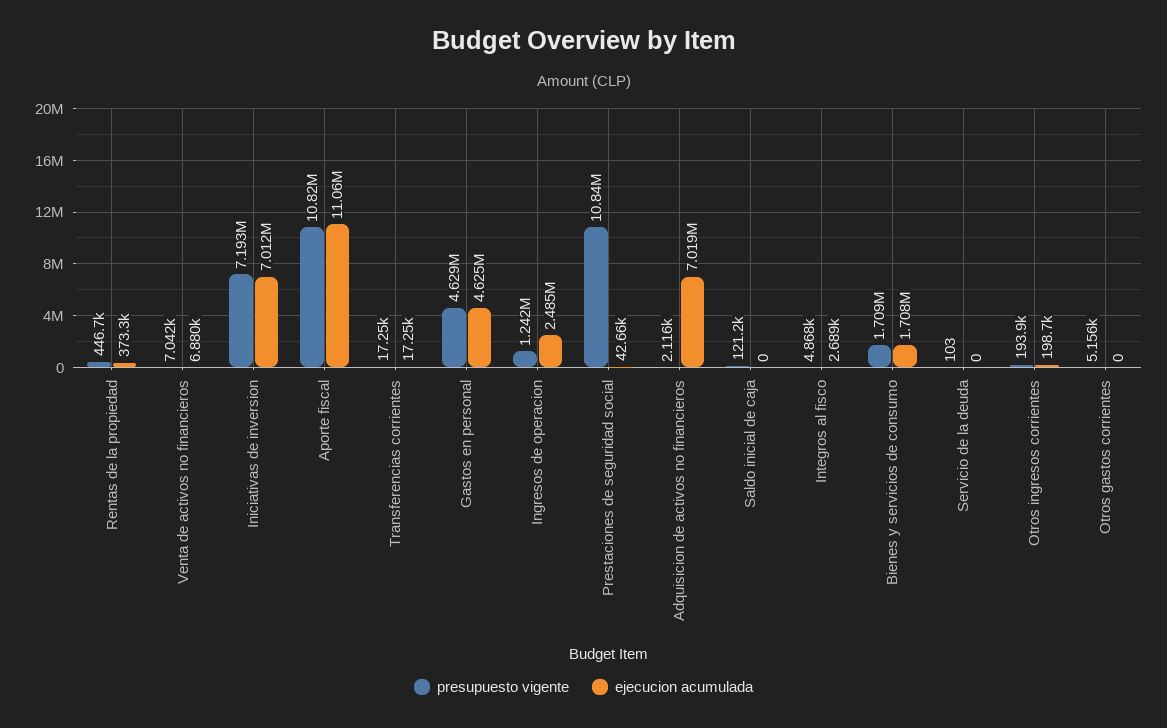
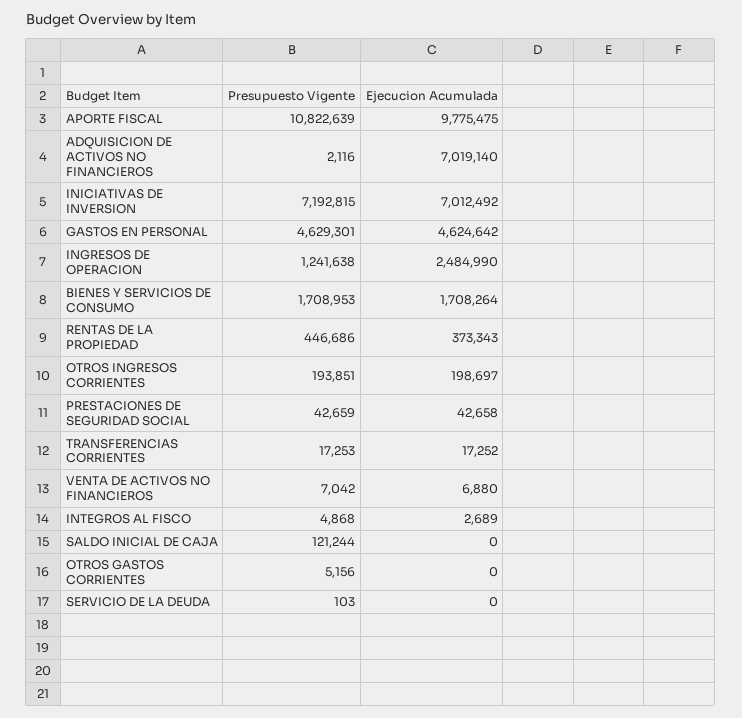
  {
    "presupuesto vigente": {
      "Rentas de la propiedad": 446686,
      "Venta de activos no financieros": 7042,
      "Iniciativas de inversion": 7192815,
      "Aporte fiscal": 10822639,
      "Transferencias corrientes": 17253,
      "Gastos en personal": 4629301,
      "Ingresos de operacion": 1241638,
-     "Prestaciones de seguridad social": 10840000,
+     "Prestaciones de seguridad social": 42659,
      "Adquisicion de activos no financieros": 2116,
      "Saldo inicial de caja": 121244,
      "Integros al fisco": 4868,
      "Bienes y servicios de consumo": 1708953,
      "Servicio de la deuda": 103,
      "Otros ingresos corrientes": 193851,
      "Otros gastos corrientes": 5156
    },
    "ejecucion acumulada": {
      "Rentas de la propiedad": 373343,
      "Venta de activos no financieros": 6880,
      "Iniciativas de inversion": 7012492,
-     "Aporte fiscal": 11060000,
+     "Aporte fiscal": 9775475,
      "Transferencias corrientes": 17252,
      "Gastos en personal": 4624642,
      "Ingresos de operacion": 2484990,
      "Prestaciones de seguridad social": 42658,
      "Adquisicion de activos no financieros": 7019140,
      "Saldo inicial de caja": 0,
      "Integros al fisco": 2689,
      "Bienes y servicios de consumo": 1708264,
      "Servicio de la deuda": 0,
      "Otros ingresos corrientes": 198697,
      "Otros gastos corrientes": 0
    }
  }

